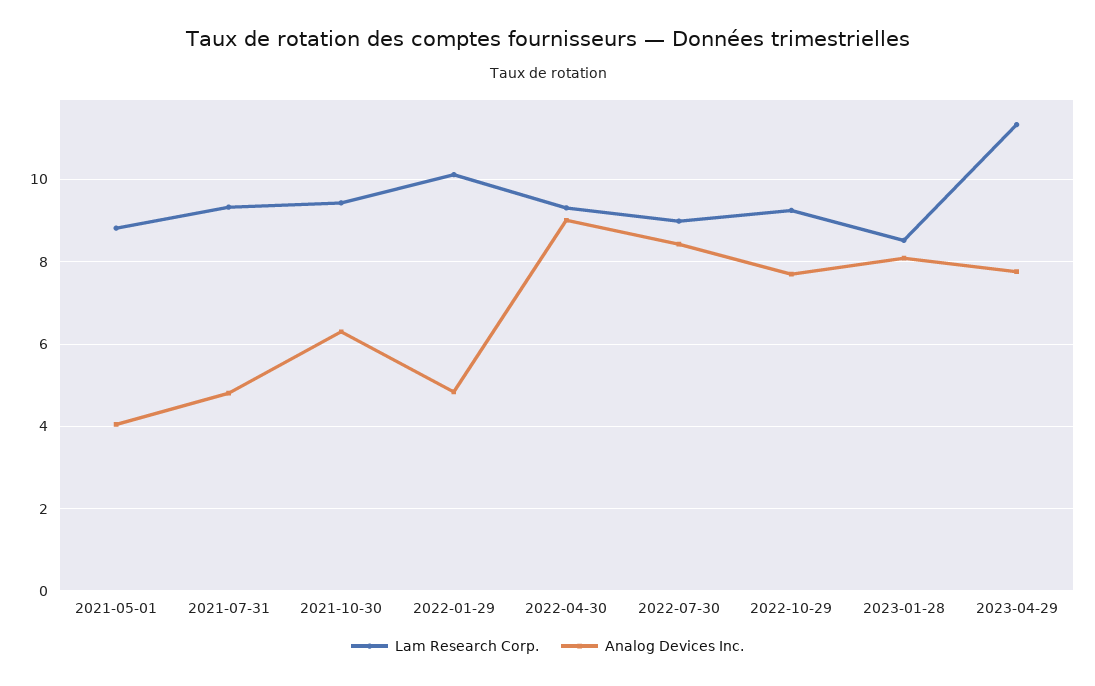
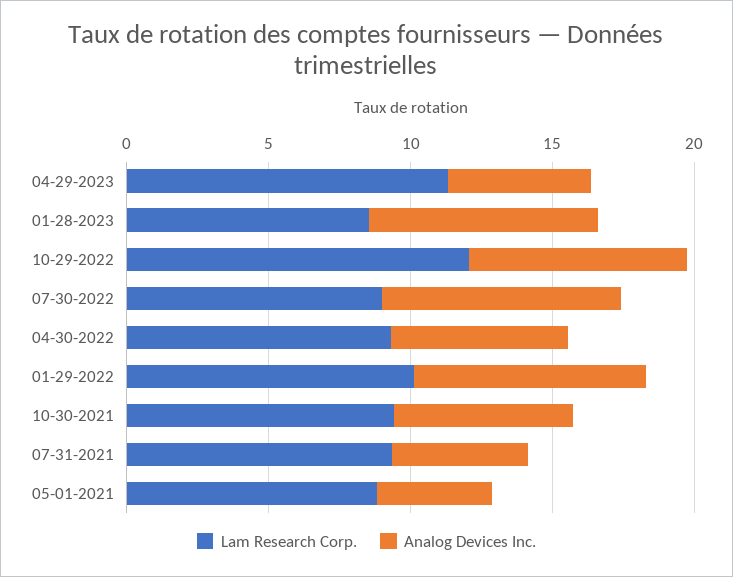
  {
    "Lam Research Corp.": {
      "2021-05-01": 8.8,
      "2021-07-31": 9.4,
      "2021-10-30": 9.4,
      "2022-01-29": 10.2,
      "2022-04-30": 9.4,
      "2022-07-30": 9,
-     "2022-10-29": 9.2,
+     "2022-10-29": 12,
      "2023-01-28": 8.6,
      "2023-04-29": 11.4
    },
    "Analog Devices Inc.": {
      "2021-05-01": 4,
      "2021-07-31": 4.8,
      "2021-10-30": 6.4,
-     "2022-01-29": 4.8,
+     "2022-01-29": 8,
-     "2022-04-30": 9,
+     "2022-04-30": 6,
      "2022-07-30": 8.4,
      "2022-10-29": 7.8,
      "2023-01-28": 8,
-     "2023-04-29": 7.8
+     "2023-04-29": 5
    }
  }

